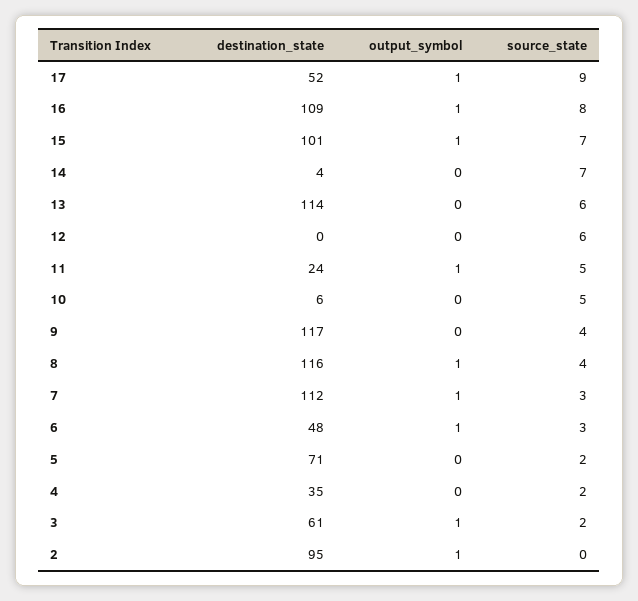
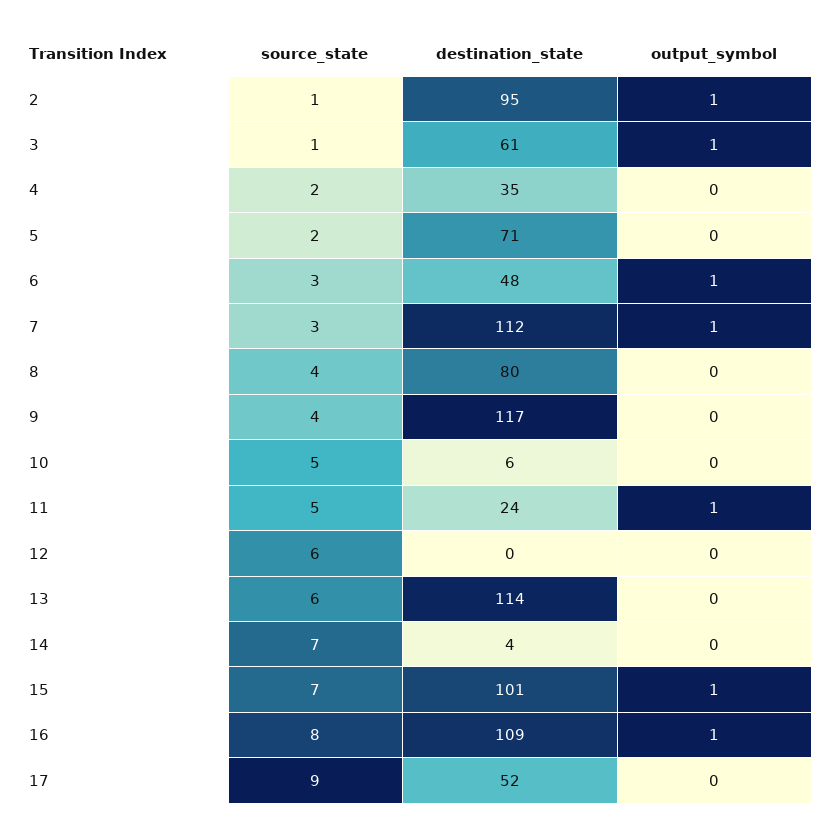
  {
    "destination_state": {
      "17": 52,
      "16": 109,
      "15": 101,
      "14": 4,
      "13": 114,
      "12": 0,
      "11": 24,
      "10": 6,
      "9": 117,
-     "8": 116,
+     "8": 80,
      "7": 112,
      "6": 48,
      "5": 71,
      "4": 35,
      "3": 61,
      "2": 95
    },
    "output_symbol": {
-     "17": 1,
+     "17": 0,
      "16": 1,
      "15": 1,
      "14": 0,
      "13": 0,
      "12": 0,
      "11": 1,
      "10": 0,
      "9": 0,
-     "8": 1,
+     "8": 0,
      "7": 1,
      "6": 1,
      "5": 0,
      "4": 0,
      "3": 1,
      "2": 1
    },
    "source_state": {
      "17": 9,
      "16": 8,
      "15": 7,
      "14": 7,
      "13": 6,
      "12": 6,
      "11": 5,
      "10": 5,
      "9": 4,
      "8": 4,
      "7": 3,
      "6": 3,
      "5": 2,
      "4": 2,
-     "3": 2,
+     "3": 1,
-     "2": 0
+     "2": 1
    }
  }

